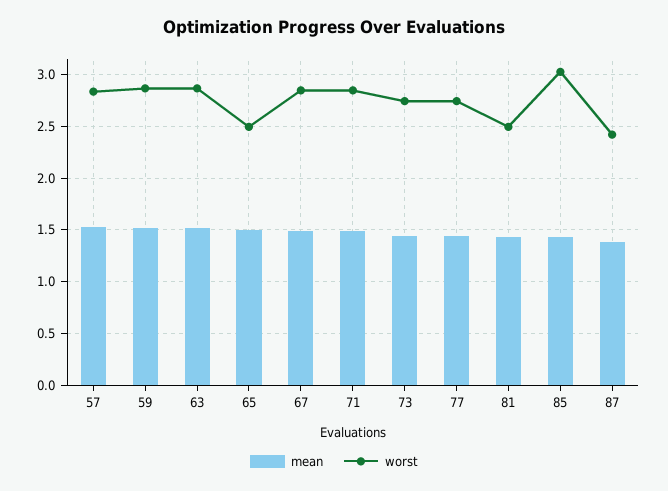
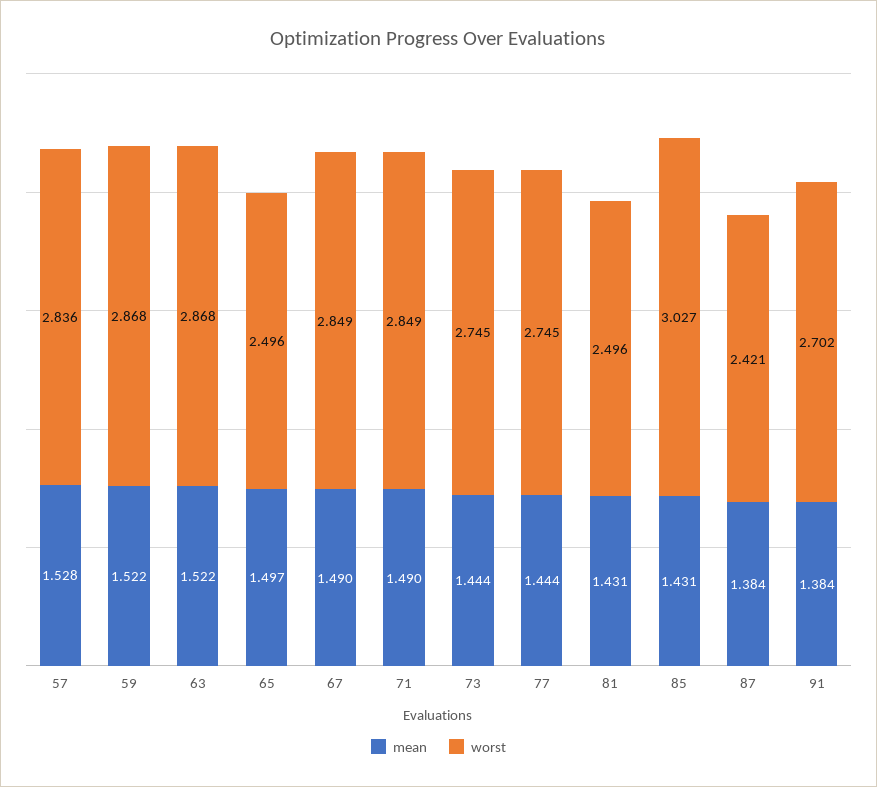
  {
    "mean": {
      "57": 1.528,
      "59": 1.522,
      "63": 1.522,
      "65": 1.497,
      "67": 1.49,
      "71": 1.49,
      "73": 1.444,
      "77": 1.444,
      "81": 1.431,
      "85": 1.431,
-     "87": 1.384
+     "87": 1.384,
+     "91": 1.384
    },
    "worst": {
      "57": 2.836,
      "59": 2.868,
      "63": 2.868,
      "65": 2.496,
      "67": 2.849,
      "71": 2.849,
      "73": 2.745,
      "77": 2.745,
      "81": 2.496,
      "85": 3.027,
-     "87": 2.421
+     "87": 2.421,
+     "91": 2.702
    }
  }

